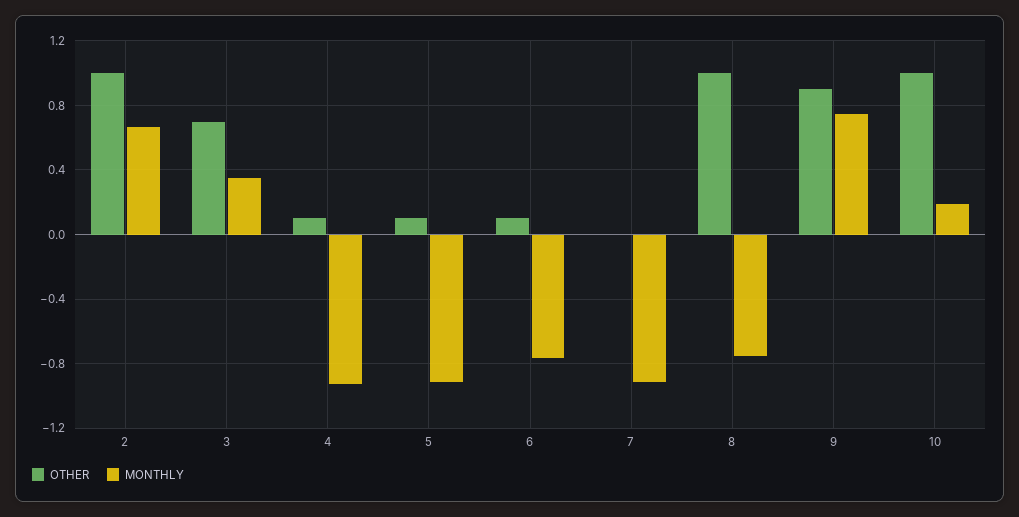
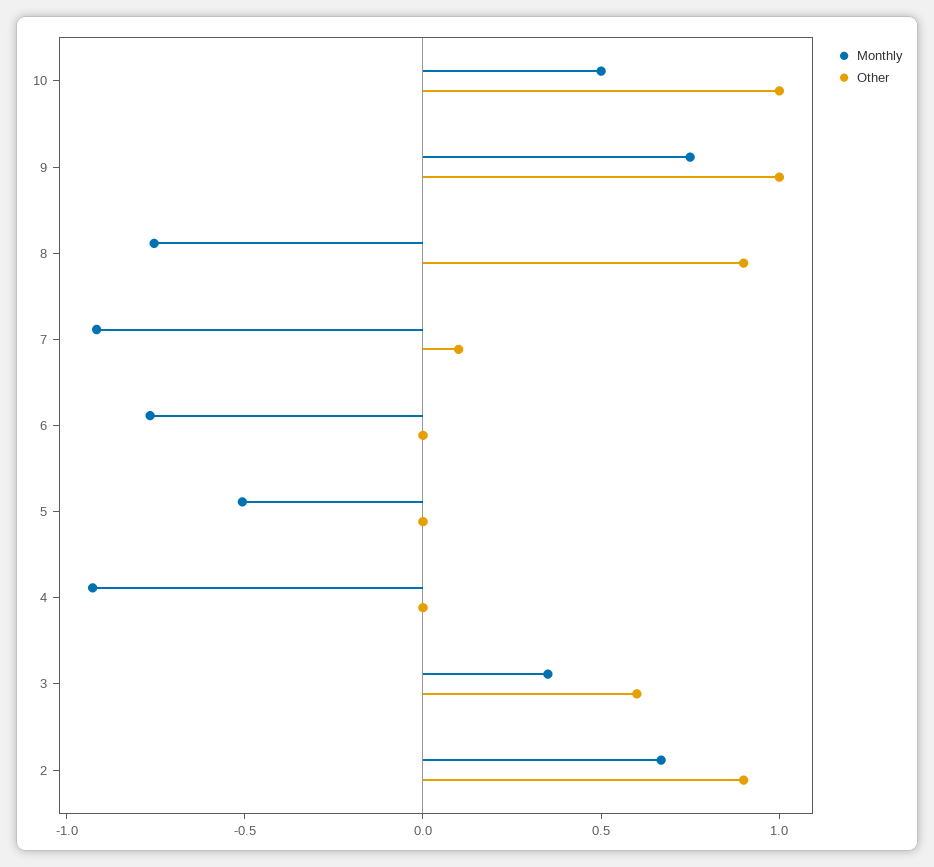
  {
    "OTHER": {
-     "2": 1,
+     "2": 0.9,
-     "3": 0.7,
+     "3": 0.6,
-     "4": 0.1,
+     "4": 0,
-     "5": 0.1,
+     "5": 0,
-     "6": 0.1,
+     "6": 0,
-     "7": 0,
+     "7": 0.1,
-     "8": 1,
+     "8": 0.9,
-     "9": 0.9,
+     "9": 1,
      "10": 1
    },
    "MONTHLY": {
      "2": 0.65,
      "3": 0.35,
      "4": -0.95,
-     "5": -0.9,
+     "5": -0.5,
      "6": -0.75,
      "7": -0.9,
      "8": -0.75,
      "9": 0.75,
-     "10": 0.2
+     "10": 0.5
    }
  }

